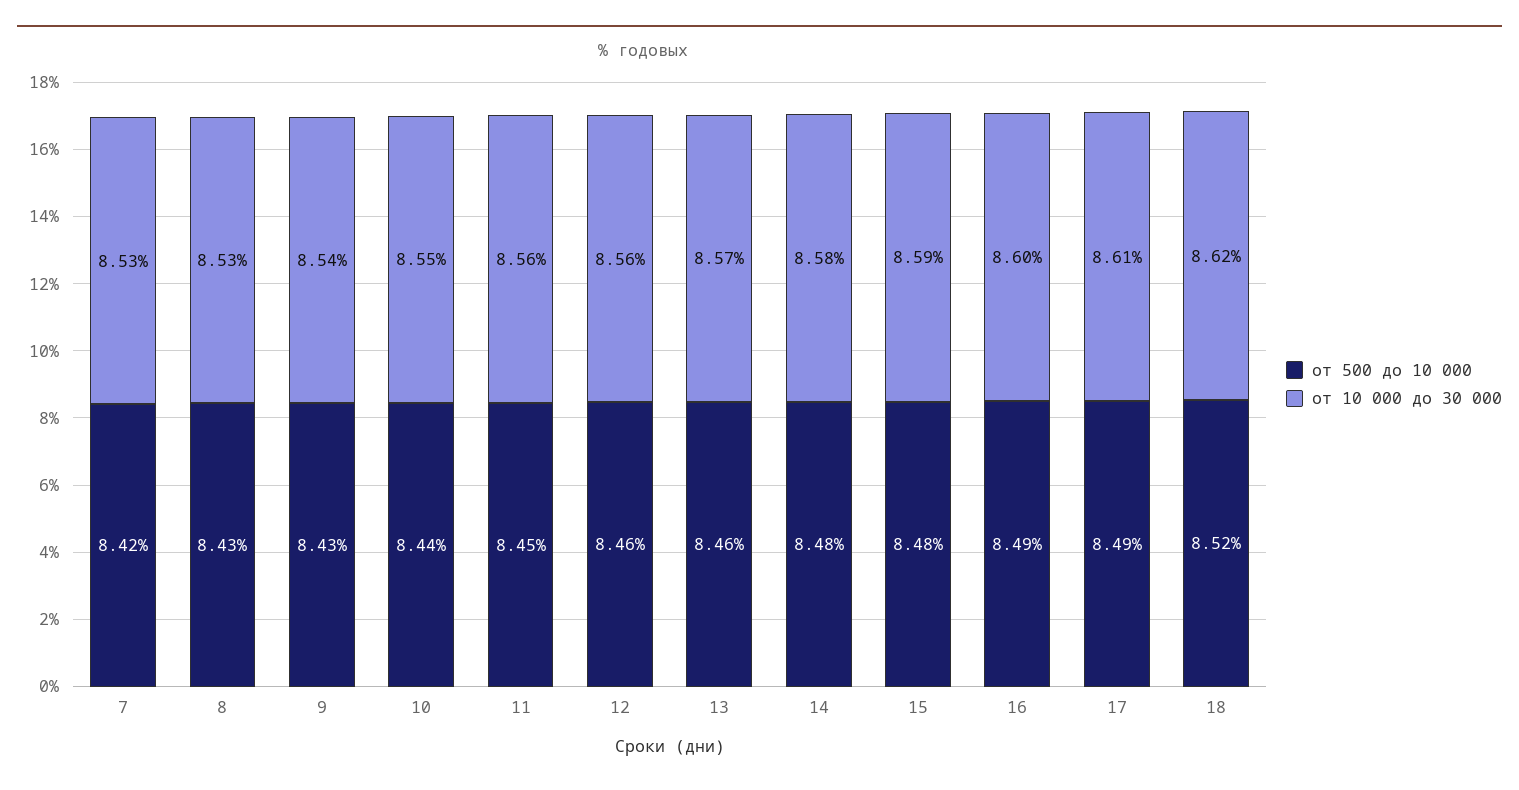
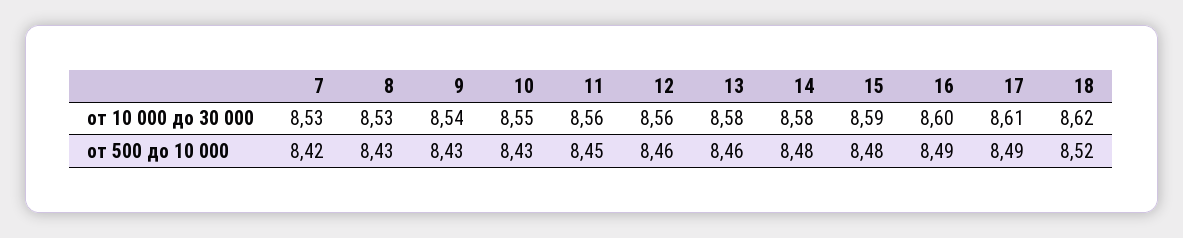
  {
    "от 500 до 10 000": {
      "7": 8.42,
      "8": 8.43,
      "9": 8.43,
-     "10": 8.44,
+     "10": 8.43,
      "11": 8.45,
      "12": 8.46,
      "13": 8.46,
      "14": 8.48,
      "15": 8.48,
      "16": 8.49,
      "17": 8.49,
      "18": 8.52
    },
    "от 10 000 до 30 000": {
      "7": 8.53,
      "8": 8.53,
      "9": 8.54,
      "10": 8.55,
      "11": 8.56,
      "12": 8.56,
-     "13": 8.57,
+     "13": 8.58,
      "14": 8.58,
      "15": 8.59,
      "16": 8.6,
      "17": 8.61,
      "18": 8.62
    }
  }

